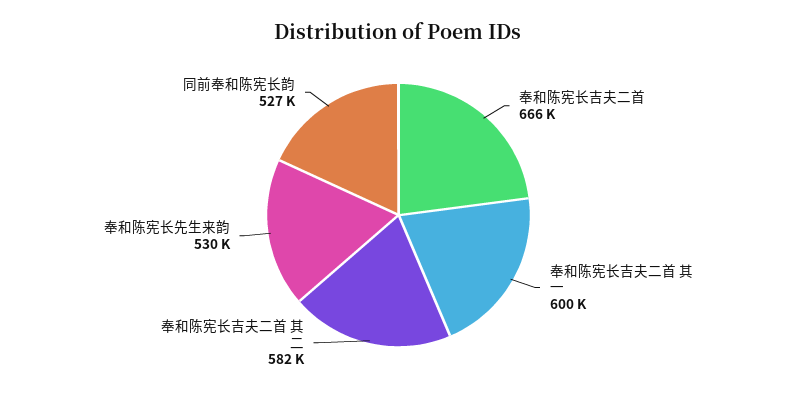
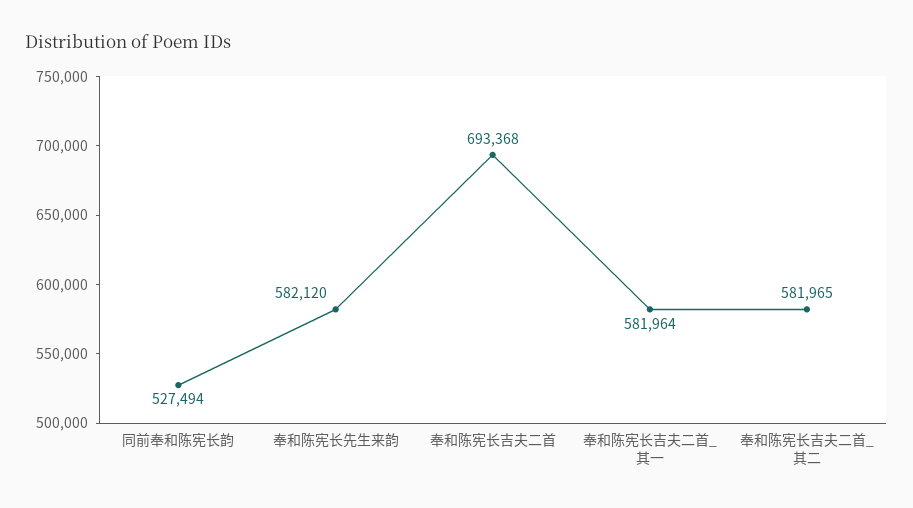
  {
-   "奉和陈宪长吉夫二首": 666000,
+   "奉和陈宪长吉夫二首": 693368,
-   "奉和陈宪长吉夫二首 其一": 600000,
+   "奉和陈宪长吉夫二首 其一": 581964,
    "奉和陈宪长吉夫二首 其二": 581965,
-   "奉和陈宪长先生来韵": 530000,
+   "奉和陈宪长先生来韵": 582120,
    "同前奉和陈宪长韵": 527494
  }

